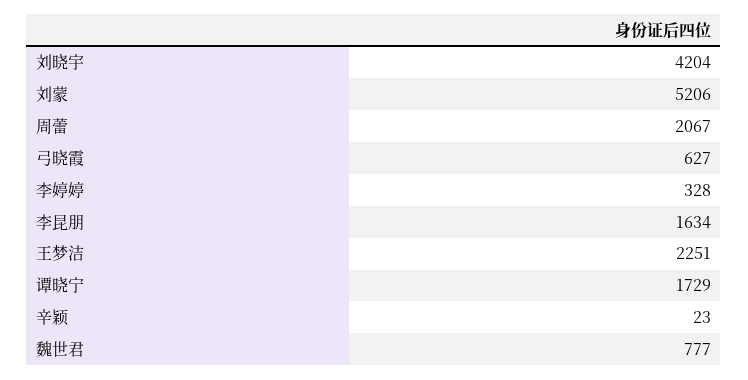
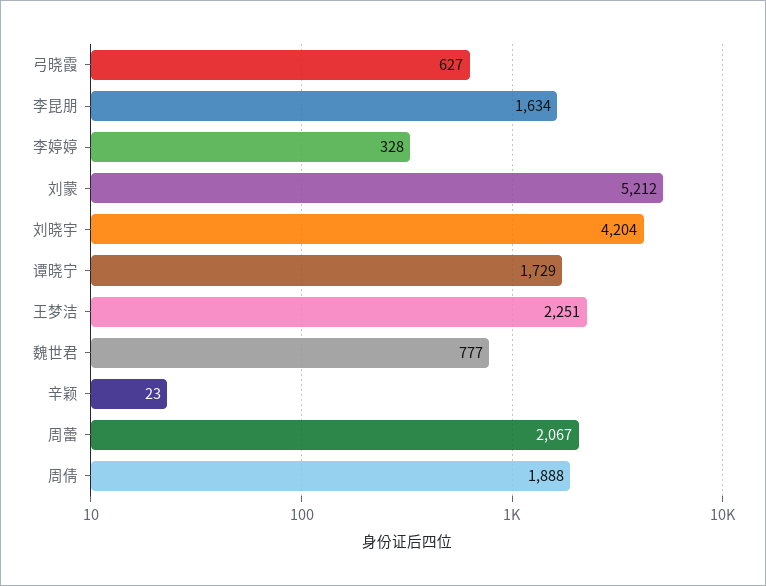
  {
    "刘晓宇": 4204,
-   "刘蒙": 5206,
+   "刘蒙": 5212,
    "周蕾": 2067,
    "弓晓霞": 627,
    "李婷婷": 328,
    "李昆朋": 1634,
    "王梦洁": 2251,
    "谭晓宁": 1729,
    "辛颖": 23,
-   "魏世君": 777
+   "魏世君": 777,
+   "周倩": 1888
  }

